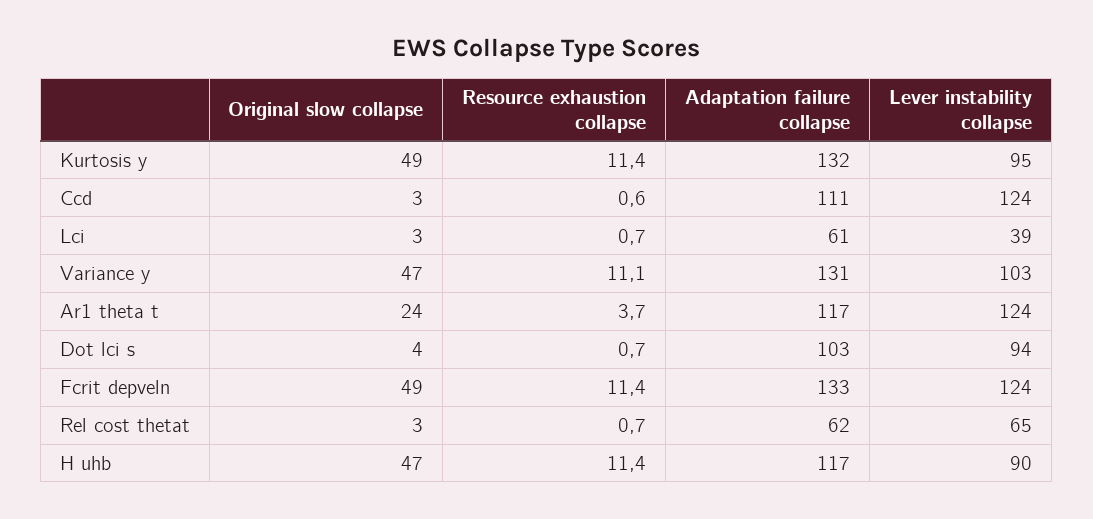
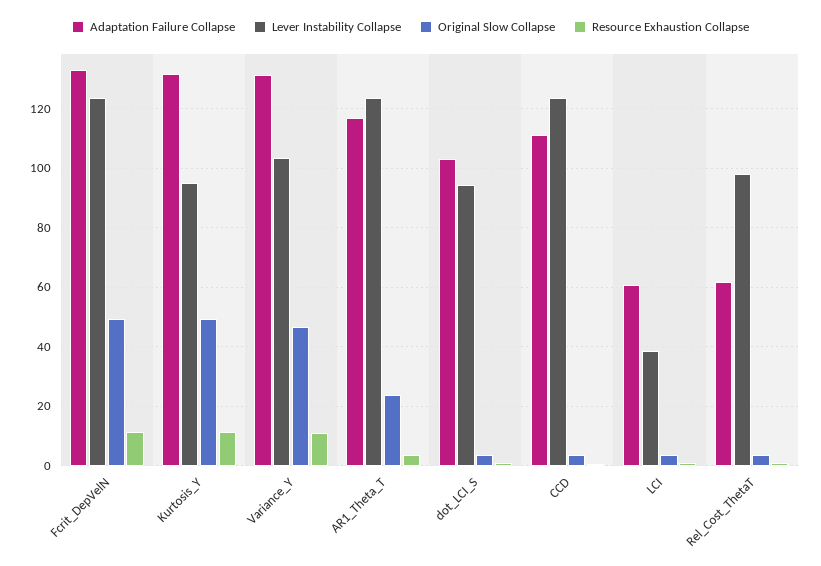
  {
    "Original slow collapse": {
      "Kurtosis y": 49,
      "Ccd": 3,
      "Lci": 3,
      "Variance y": 47,
      "Ar1 theta t": 24,
      "Dot lci s": 4,
      "Fcrit depveln": 49,
-     "Rel cost thetat": 3,
+     "Rel cost thetat": 3
-     "H uhb": 47
    },
    "Resource exhaustion collapse": {
      "Kurtosis y": 11.4,
      "Ccd": 0.6,
      "Lci": 0.7,
      "Variance y": 11.1,
      "Ar1 theta t": 3.7,
      "Dot lci s": 0.7,
      "Fcrit depveln": 11.4,
-     "Rel cost thetat": 0.7,
+     "Rel cost thetat": 0.7
-     "H uhb": 11.4
    },
    "Adaptation failure collapse": {
      "Kurtosis y": 132,
      "Ccd": 111,
      "Lci": 61,
      "Variance y": 131,
      "Ar1 theta t": 117,
      "Dot lci s": 103,
      "Fcrit depveln": 133,
-     "Rel cost thetat": 62,
+     "Rel cost thetat": 62
-     "H uhb": 117
    },
    "Lever instability collapse": {
      "Kurtosis y": 95,
      "Ccd": 124,
      "Lci": 39,
      "Variance y": 103,
      "Ar1 theta t": 124,
      "Dot lci s": 94,
      "Fcrit depveln": 124,
-     "Rel cost thetat": 65,
+     "Rel cost thetat": 97.5
-     "H uhb": 90
    }
  }

